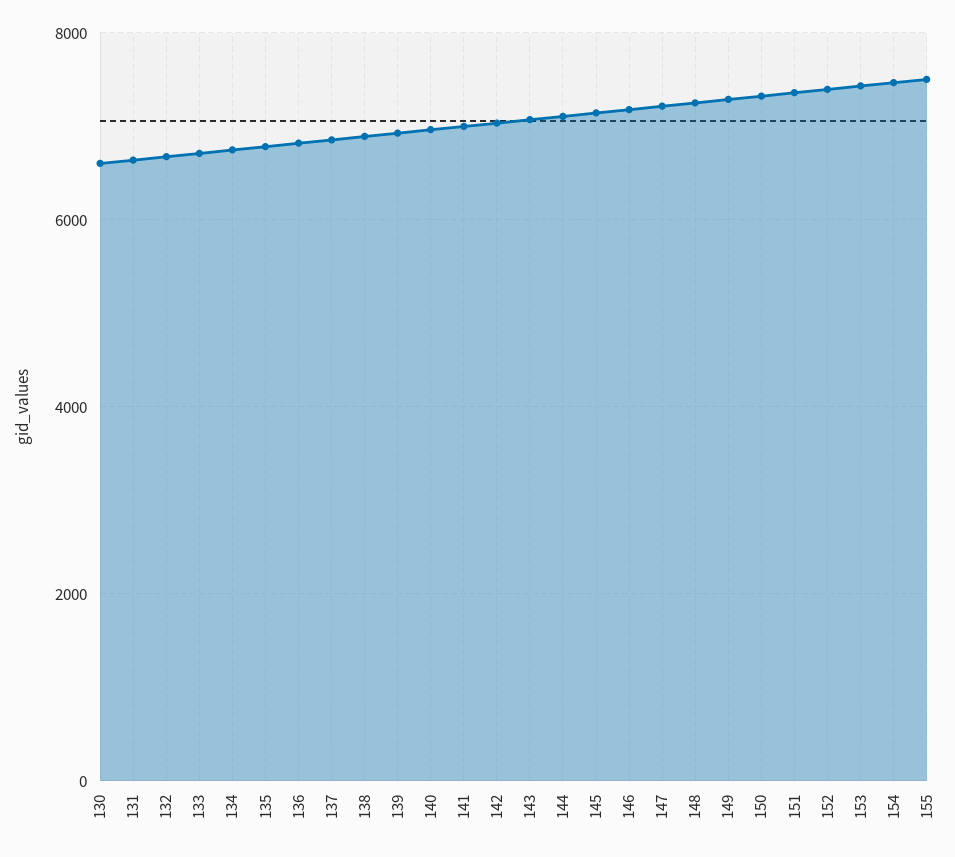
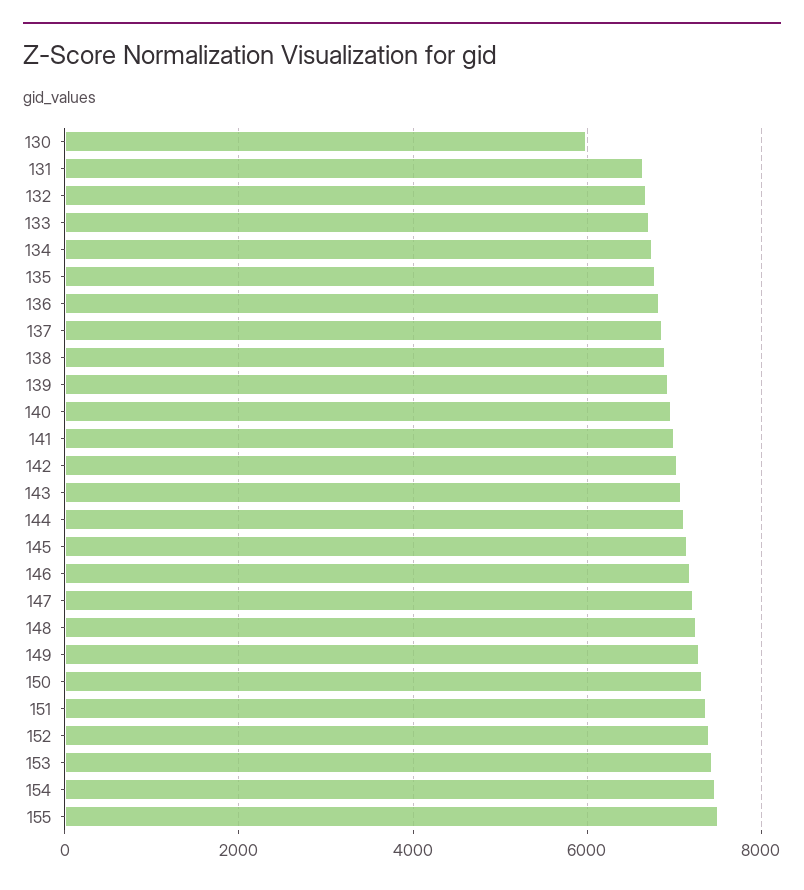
  {
-   "130": 6600,
+   "130": 6000,
    "131": 6600,
    "132": 6600,
    "133": 6800,
    "134": 6800,
    "135": 6800,
    "136": 6800,
    "137": 6800,
    "138": 6800,
    "139": 7000,
    "140": 7000,
    "141": 7000,
    "142": 7000,
    "143": 7000,
    "144": 7200,
    "145": 7200,
    "146": 7200,
    "147": 7200,
    "148": 7200,
    "149": 7200,
    "150": 7400,
    "151": 7400,
    "152": 7400,
    "153": 7400,
    "154": 7400,
    "155": 7600
  }

